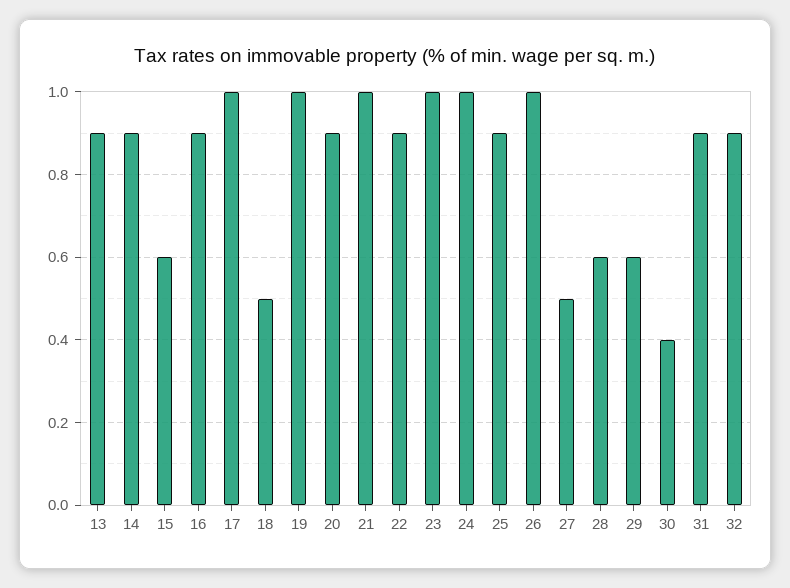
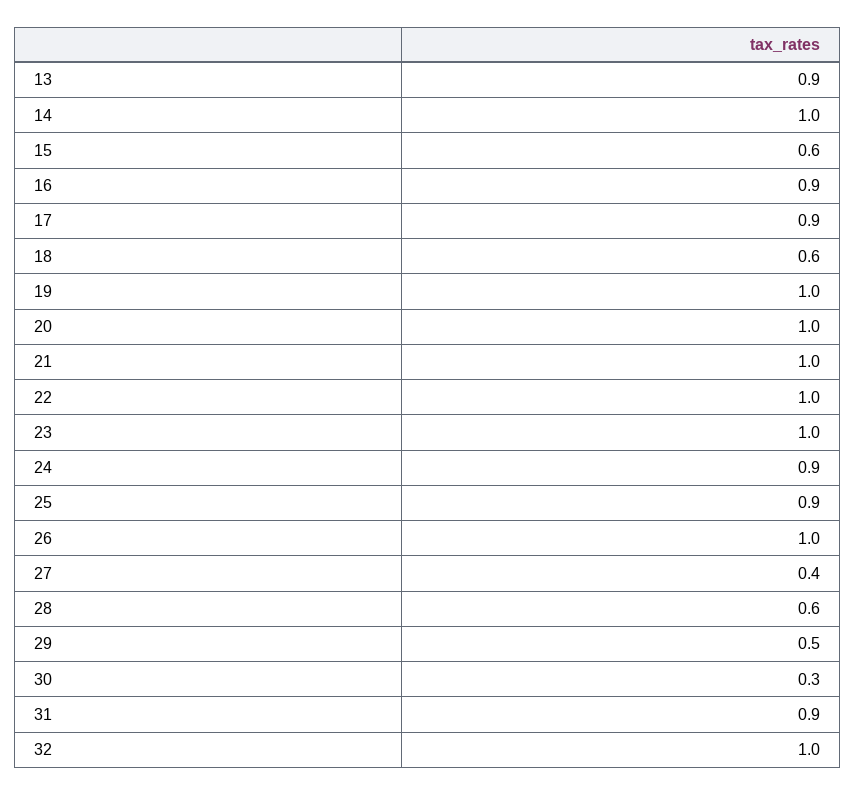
  {
    "13": 0.9,
-   "14": 0.9,
+   "14": 1,
    "15": 0.6,
    "16": 0.9,
-   "17": 1,
+   "17": 0.9,
-   "18": 0.5,
+   "18": 0.6,
    "19": 1,
-   "20": 0.9,
+   "20": 1,
    "21": 1,
-   "22": 0.9,
+   "22": 1,
    "23": 1,
-   "24": 1,
+   "24": 0.9,
    "25": 0.9,
    "26": 1,
-   "27": 0.5,
+   "27": 0.4,
    "28": 0.6,
-   "29": 0.6,
+   "29": 0.5,
-   "30": 0.4,
+   "30": 0.3,
    "31": 0.9,
-   "32": 0.9
+   "32": 1
  }

